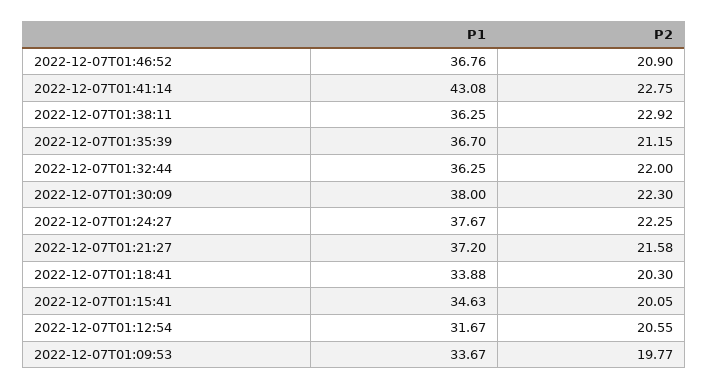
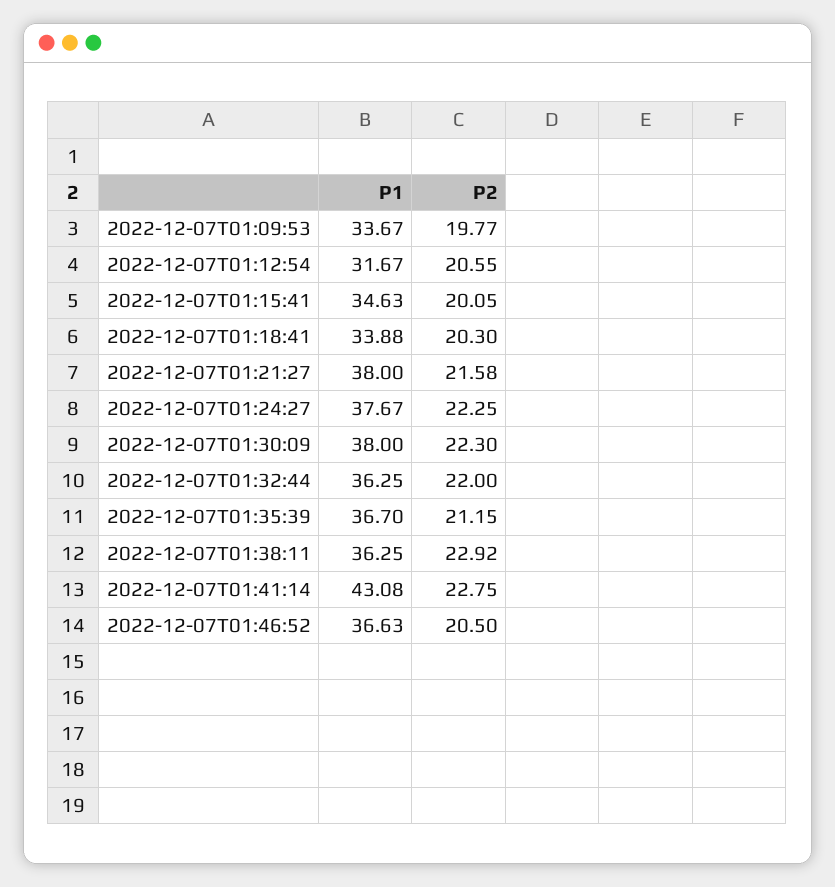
  {
    "P1": {
-     "2022-12-07T01:46:52": 36.76,
+     "2022-12-07T01:46:52": 36.63,
      "2022-12-07T01:41:14": 43.08,
      "2022-12-07T01:38:11": 36.25,
      "2022-12-07T01:35:39": 36.7,
      "2022-12-07T01:32:44": 36.25,
      "2022-12-07T01:30:09": 38,
      "2022-12-07T01:24:27": 37.67,
-     "2022-12-07T01:21:27": 37.2,
+     "2022-12-07T01:21:27": 38,
      "2022-12-07T01:18:41": 33.88,
      "2022-12-07T01:15:41": 34.63,
      "2022-12-07T01:12:54": 31.67,
      "2022-12-07T01:09:53": 33.67
    },
    "P2": {
-     "2022-12-07T01:46:52": 20.9,
+     "2022-12-07T01:46:52": 20.5,
      "2022-12-07T01:41:14": 22.75,
      "2022-12-07T01:38:11": 22.92,
      "2022-12-07T01:35:39": 21.15,
      "2022-12-07T01:32:44": 22,
      "2022-12-07T01:30:09": 22.3,
      "2022-12-07T01:24:27": 22.25,
      "2022-12-07T01:21:27": 21.58,
      "2022-12-07T01:18:41": 20.3,
      "2022-12-07T01:15:41": 20.05,
      "2022-12-07T01:12:54": 20.55,
      "2022-12-07T01:09:53": 19.77
    }
  }

